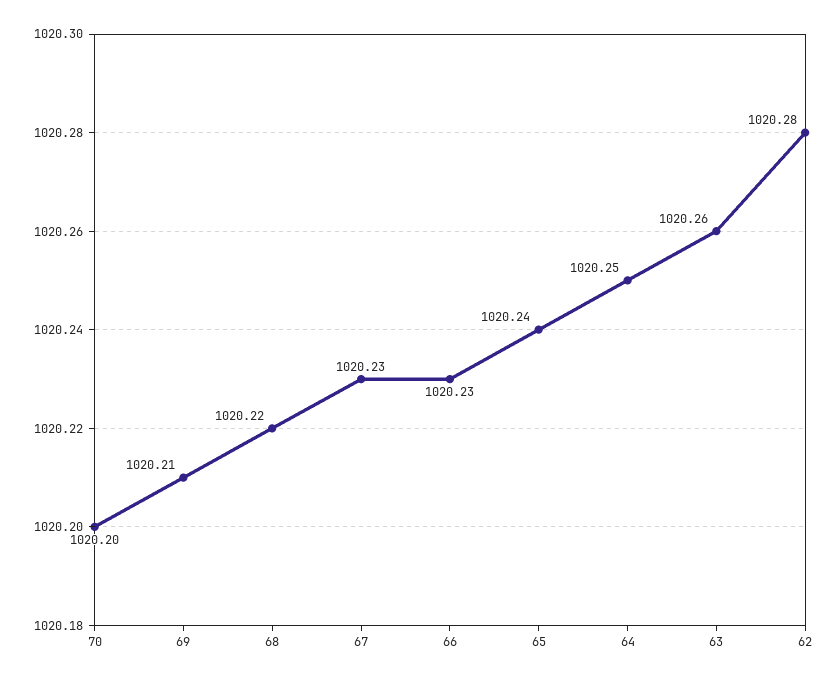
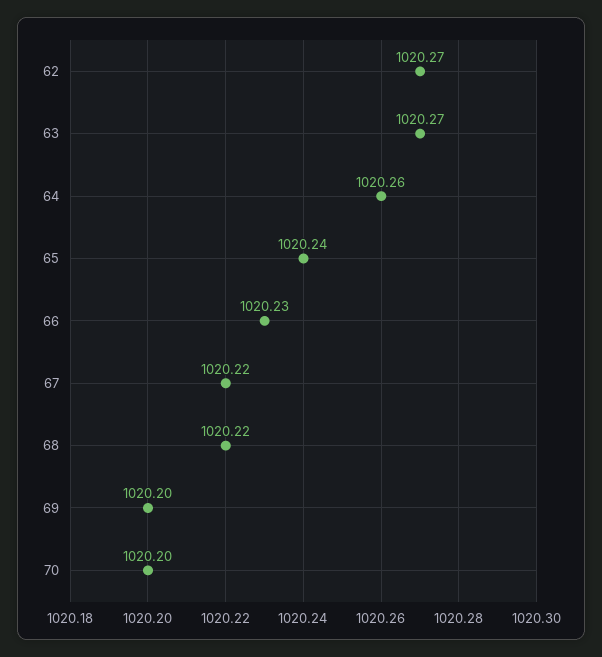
  {
    "70": 1020.2,
-   "69": 1020.21,
+   "69": 1020.2,
    "68": 1020.22,
-   "67": 1020.23,
+   "67": 1020.22,
    "66": 1020.23,
    "65": 1020.24,
-   "64": 1020.25,
+   "64": 1020.26,
-   "63": 1020.26,
+   "63": 1020.27,
-   "62": 1020.28
+   "62": 1020.27
  }

